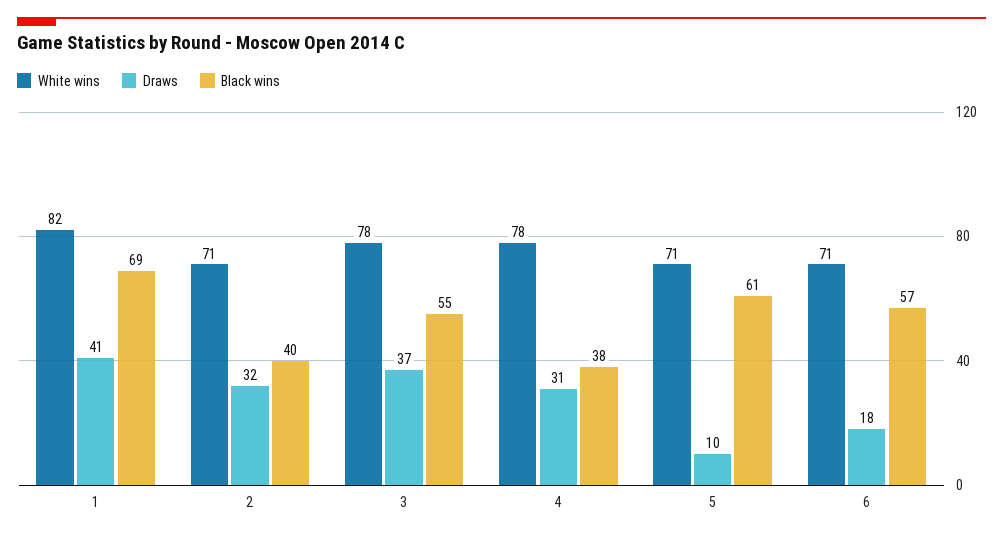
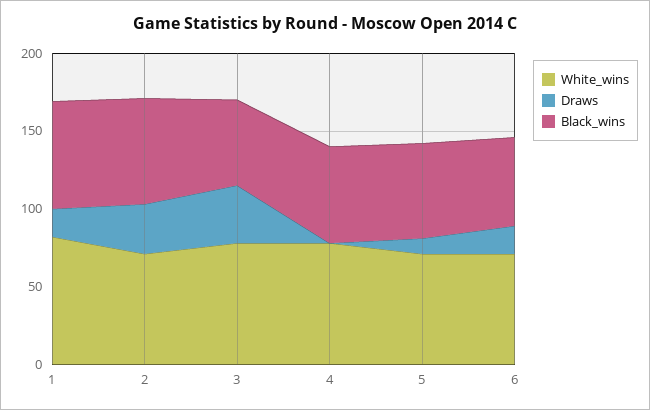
  {
    "White wins": {
      "1": 82,
      "2": 71,
      "3": 78,
      "4": 78,
      "5": 71,
      "6": 71
    },
    "Draws": {
-     "1": 41,
+     "1": 20,
      "2": 32,
      "3": 37,
-     "4": 31,
+     "4": 0,
      "5": 10,
      "6": 18
    },
    "Black wins": {
      "1": 69,
-     "2": 40,
+     "2": 70,
      "3": 55,
-     "4": 38,
+     "4": 60,
      "5": 61,
      "6": 57
    }
  }

